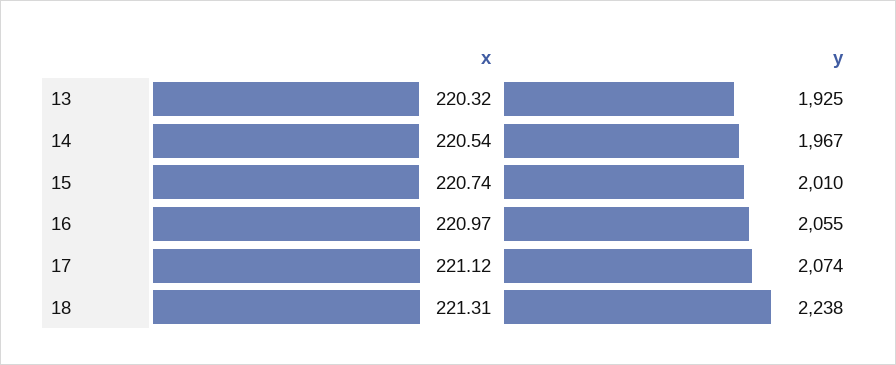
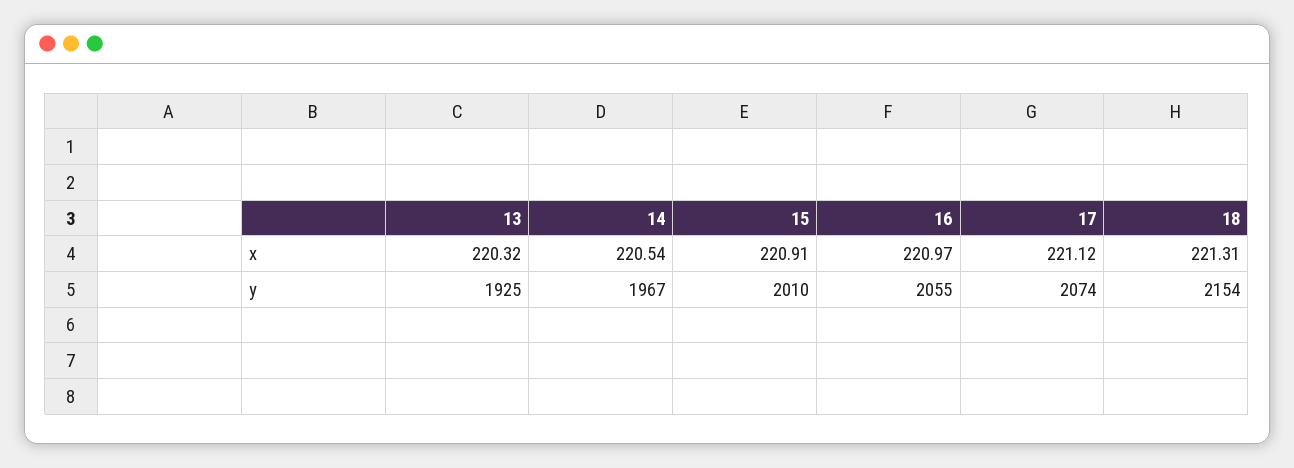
  {
    "x": {
      "13": 220.32,
      "14": 220.54,
-     "15": 220.74,
+     "15": 220.91,
      "16": 220.97,
      "17": 221.12,
      "18": 221.31
    },
    "y": {
      "13": 1925,
      "14": 1967,
      "15": 2010,
      "16": 2055,
      "17": 2074,
-     "18": 2238
+     "18": 2154
    }
  }

